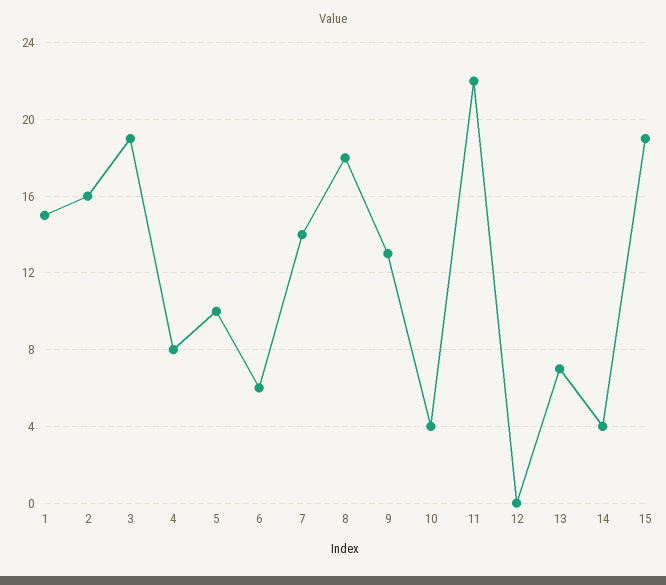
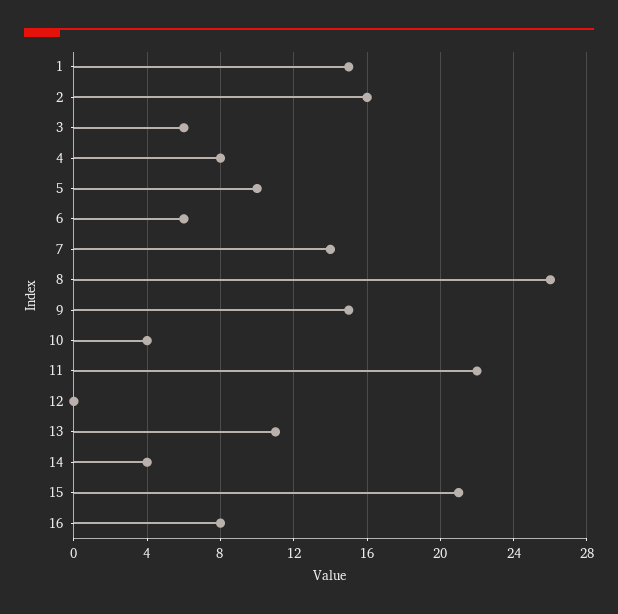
  {
    "1": 15,
    "2": 16,
-   "3": 19,
+   "3": 6,
    "4": 8,
    "5": 10,
    "6": 6,
    "7": 14,
-   "8": 18,
+   "8": 26,
-   "9": 13,
+   "9": 15,
    "10": 4,
    "11": 22,
    "12": 0,
-   "13": 7,
+   "13": 11,
    "14": 4,
-   "15": 19
+   "15": 21,
+   "16": 8
  }

